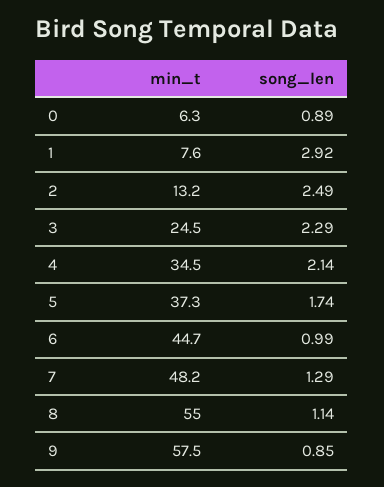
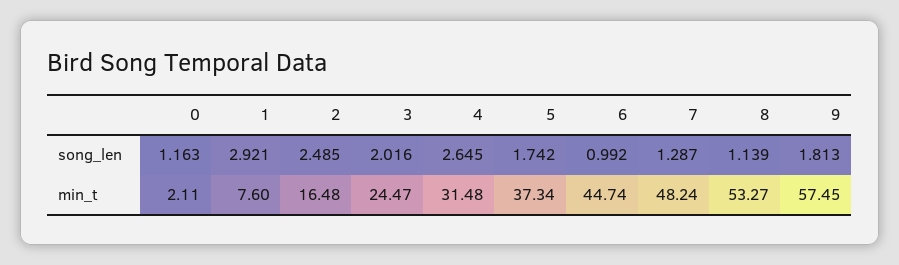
  {
    "min_t": {
-     "0": 6.3,
+     "0": 2.11,
      "1": 7.6,
-     "2": 13.2,
+     "2": 16.48,
      "3": 24.47,
-     "4": 34.5,
+     "4": 31.48,
      "5": 37.34,
      "6": 44.74,
      "7": 48.24,
-     "8": 55,
+     "8": 53.27,
      "9": 57.45
    },
    "song_len": {
-     "0": 0.89,
+     "0": 1.163,
      "1": 2.921,
      "2": 2.485,
-     "3": 2.29,
+     "3": 2.016,
-     "4": 2.14,
+     "4": 2.645,
      "5": 1.742,
      "6": 0.992,
      "7": 1.287,
      "8": 1.139,
-     "9": 0.85
+     "9": 1.813
    }
  }

